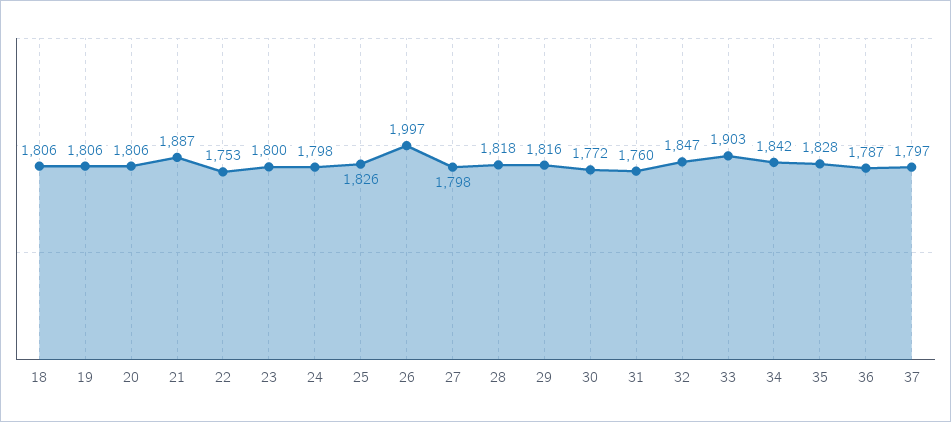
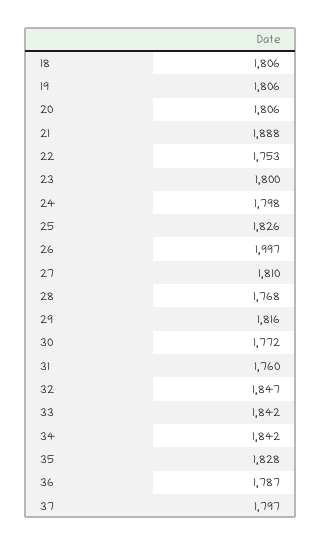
  {
    "18": 1806,
    "19": 1806,
    "20": 1806,
-   "21": 1887,
+   "21": 1888,
    "22": 1753,
    "23": 1800,
    "24": 1798,
    "25": 1826,
    "26": 1997,
-   "27": 1798,
+   "27": 1810,
-   "28": 1818,
+   "28": 1768,
    "29": 1816,
    "30": 1772,
    "31": 1760,
    "32": 1847,
-   "33": 1903,
+   "33": 1842,
    "34": 1842,
    "35": 1828,
    "36": 1787,
    "37": 1797
  }

